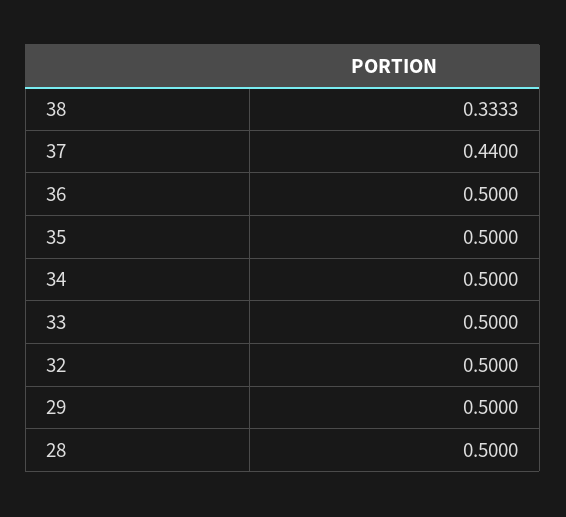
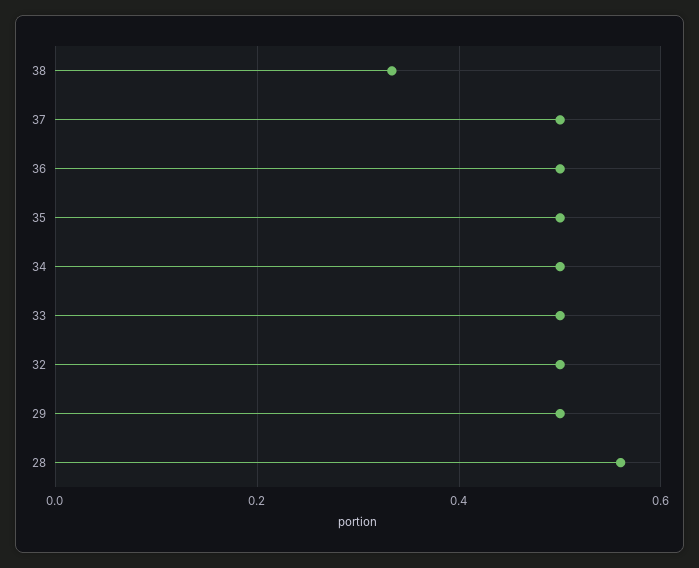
  {
    "38": 0.3333,
-   "37": 0.44,
+   "37": 0.5,
    "36": 0.5,
    "35": 0.5,
    "34": 0.5,
    "33": 0.5,
    "32": 0.5,
    "29": 0.5,
-   "28": 0.5
+   "28": 0.56
  }

